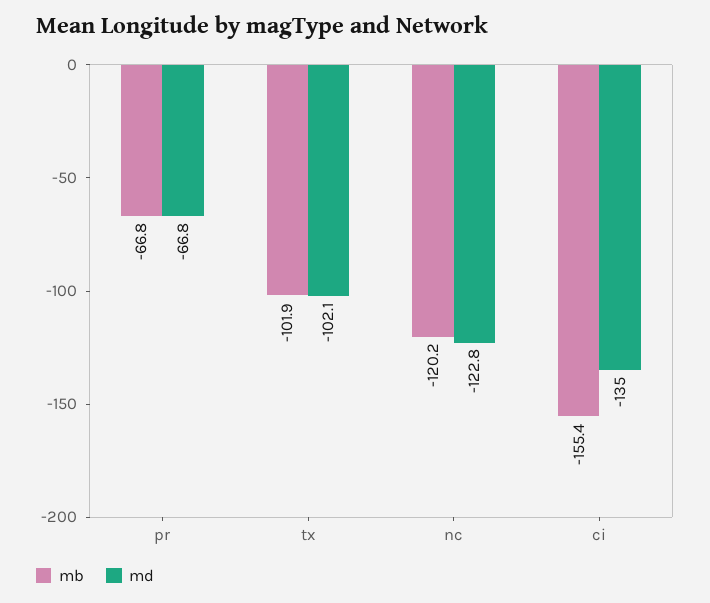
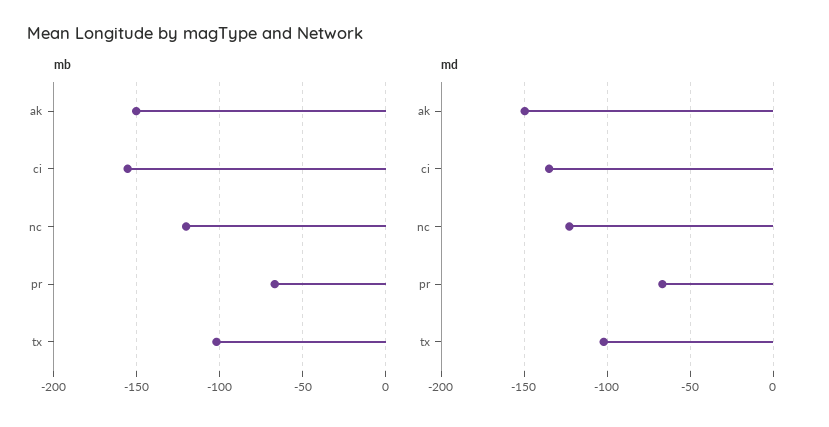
  {
    "mb": {
      "pr": -66.8,
      "tx": -101.9,
      "nc": -120.2,
-     "ci": -155.4
+     "ci": -155.4,
+     "ak": -150
    },
    "md": {
      "pr": -66.8,
      "tx": -102.1,
      "nc": -122.8,
-     "ci": -135
+     "ci": -135,
+     "ak": -150
    }
  }

